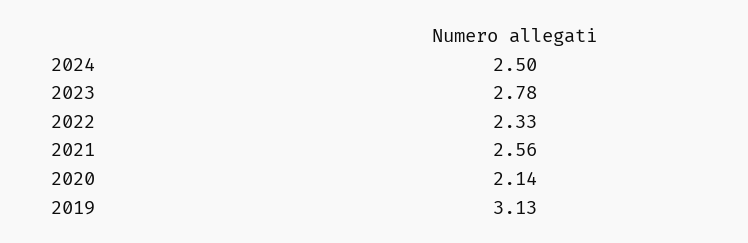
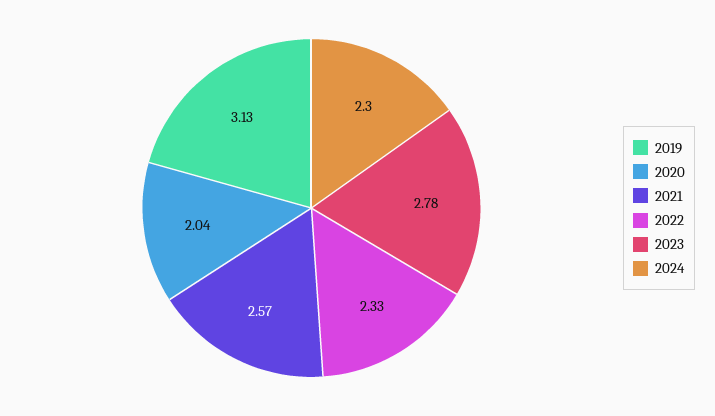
  {
-   "2024": 2.5,
+   "2024": 2.3,
    "2023": 2.78,
    "2022": 2.33,
-   "2021": 2.56,
+   "2021": 2.57,
-   "2020": 2.14,
+   "2020": 2.04,
    "2019": 3.13
  }

